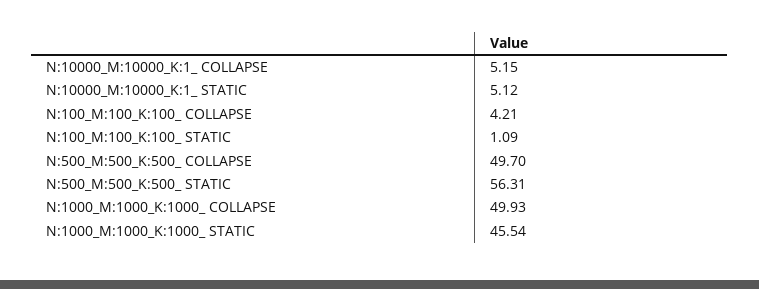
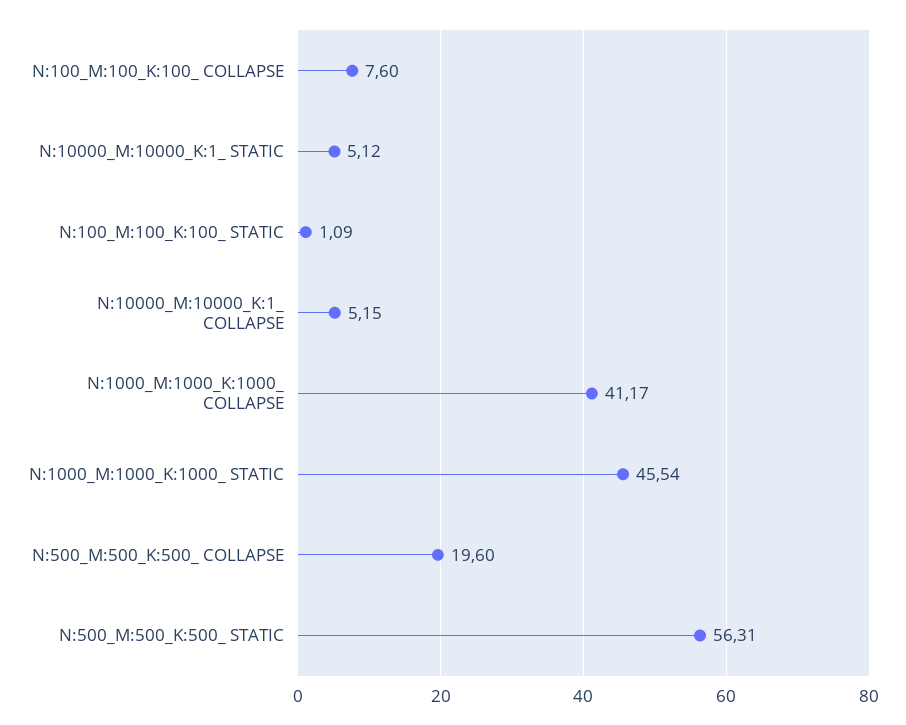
  {
    "N:10000_M:10000_K:1_ COLLAPSE": 5.15,
    "N:10000_M:10000_K:1_ STATIC": 5.12,
-   "N:100_M:100_K:100_ COLLAPSE": 4.21,
+   "N:100_M:100_K:100_ COLLAPSE": 7.6,
    "N:100_M:100_K:100_ STATIC": 1.09,
-   "N:500_M:500_K:500_ COLLAPSE": 49.7,
+   "N:500_M:500_K:500_ COLLAPSE": 19.6,
    "N:500_M:500_K:500_ STATIC": 56.31,
-   "N:1000_M:1000_K:1000_ COLLAPSE": 49.93,
+   "N:1000_M:1000_K:1000_ COLLAPSE": 41.17,
    "N:1000_M:1000_K:1000_ STATIC": 45.54
  }

